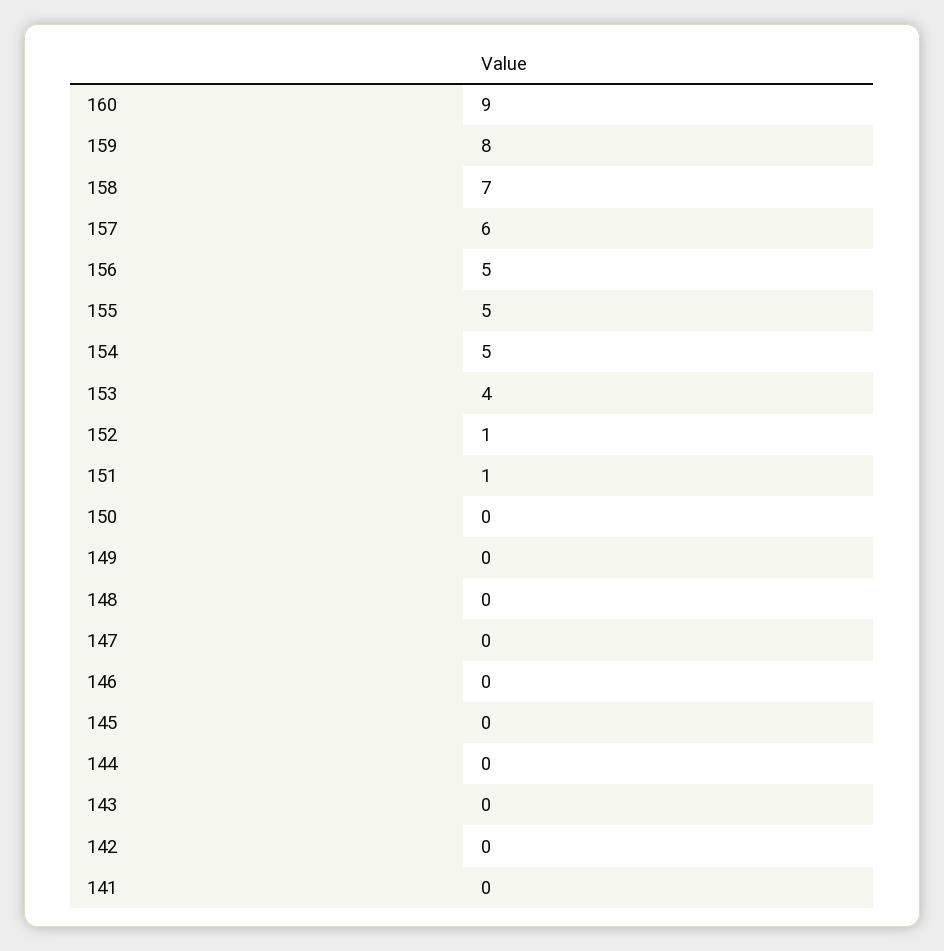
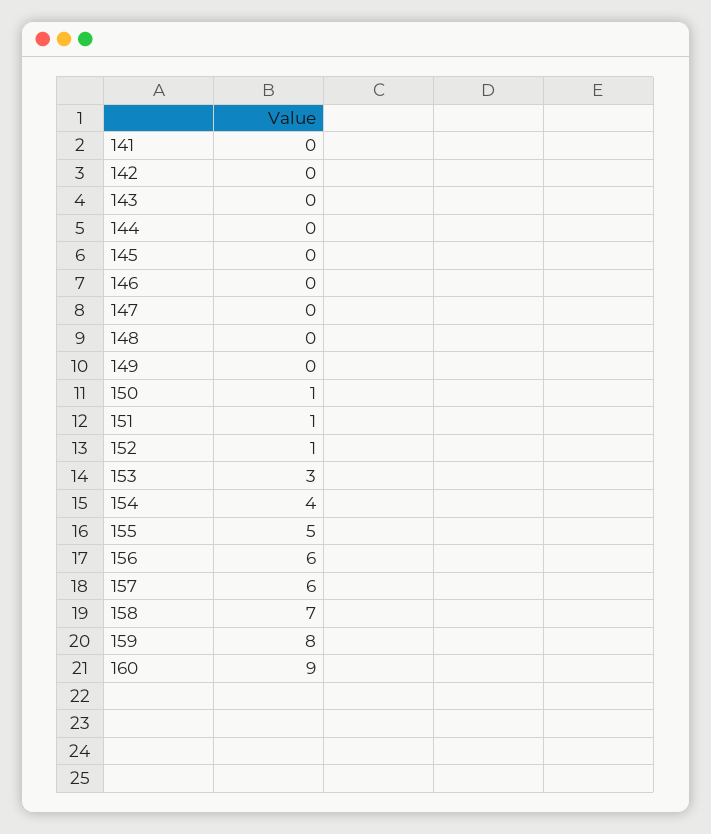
  {
    "160": 9,
    "159": 8,
    "158": 7,
    "157": 6,
-   "156": 5,
+   "156": 6,
    "155": 5,
-   "154": 5,
+   "154": 4,
-   "153": 4,
+   "153": 3,
    "152": 1,
    "151": 1,
-   "150": 0,
+   "150": 1,
    "149": 0,
    "148": 0,
    "147": 0,
    "146": 0,
    "145": 0,
    "144": 0,
    "143": 0,
    "142": 0,
    "141": 0
  }

